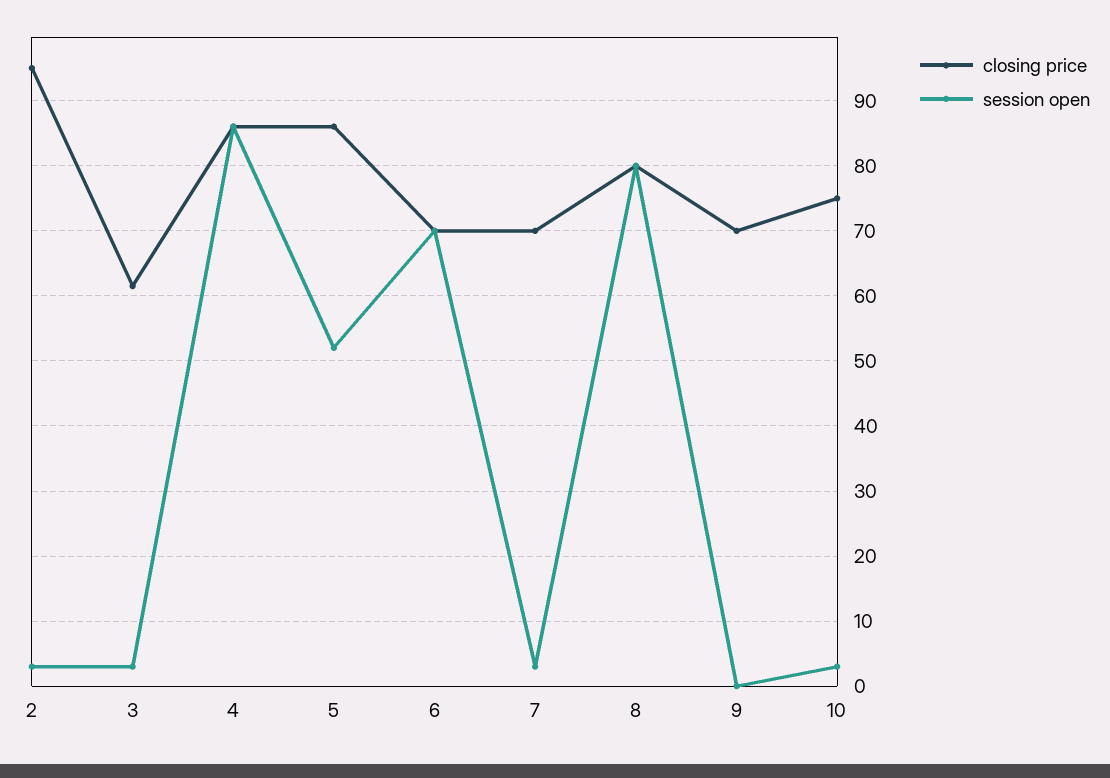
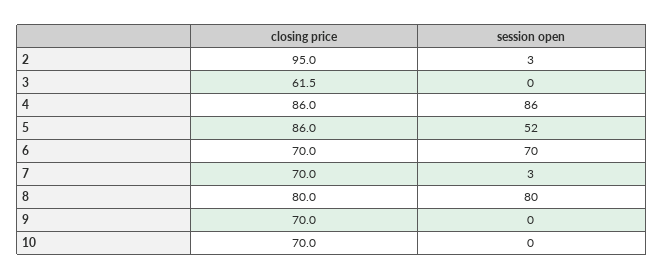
  {
    "closing price": {
      "2": 95,
      "3": 61.5,
      "4": 86,
      "5": 86,
      "6": 70,
      "7": 70,
      "8": 80,
      "9": 70,
-     "10": 75
+     "10": 70
    },
    "session open": {
      "2": 3,
-     "3": 3,
+     "3": 0,
      "4": 86,
      "5": 52,
      "6": 70,
      "7": 3,
      "8": 80,
      "9": 0,
-     "10": 3
+     "10": 0
    }
  }

